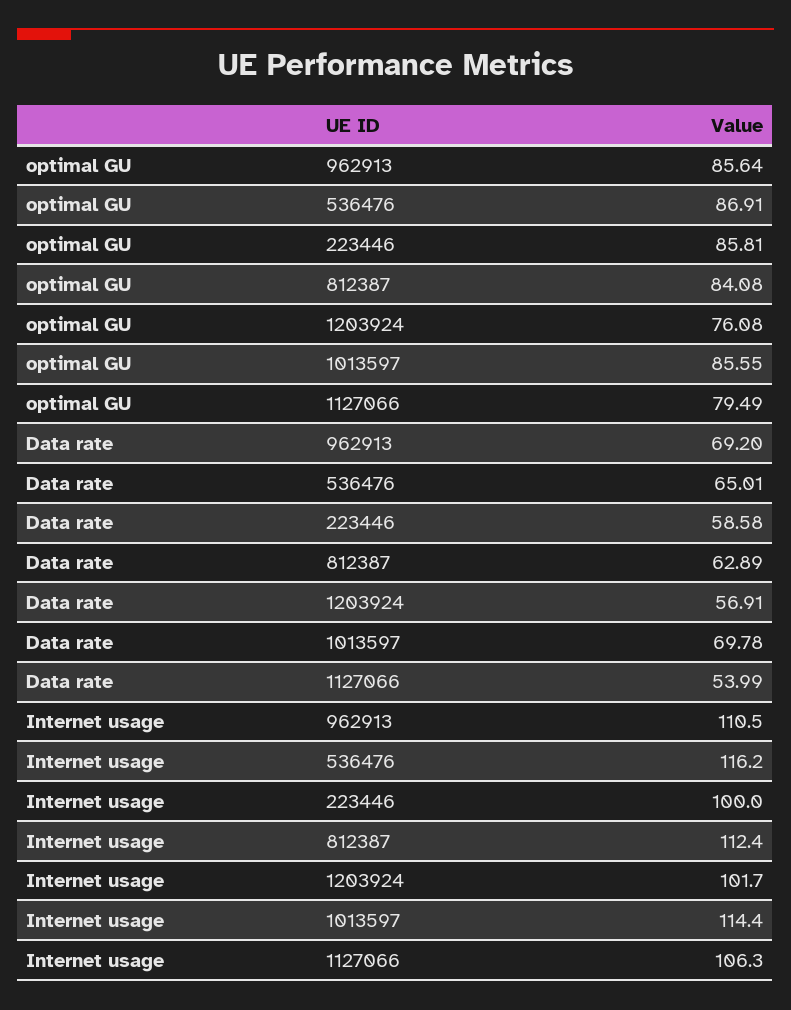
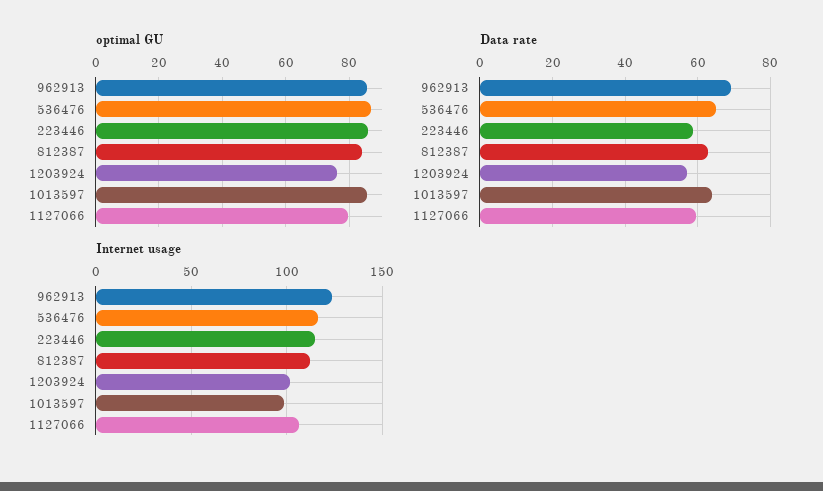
  {
    "optimal GU": {
      "962913": 85.64,
      "536476": 86.91,
      "223446": 85.81,
      "812387": 84.08,
      "1203924": 76.08,
      "1013597": 85.55,
      "1127066": 79.49
    },
    "Data rate": {
      "962913": 69.2,
      "536476": 65.01,
      "223446": 58.58,
      "812387": 62.89,
      "1203924": 56.91,
-     "1013597": 69.78,
+     "1013597": 64,
-     "1127066": 53.99
+     "1127066": 60
    },
    "Internet usage": {
-     "962913": 110.5,
+     "962913": 125,
      "536476": 116.2,
-     "223446": 100,
+     "223446": 115,
      "812387": 112.4,
      "1203924": 101.7,
-     "1013597": 114.4,
+     "1013597": 100,
      "1127066": 106.3
    }
  }

